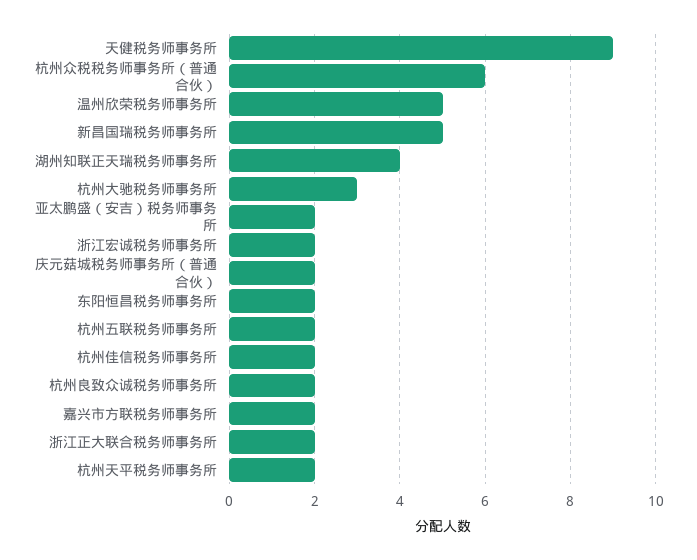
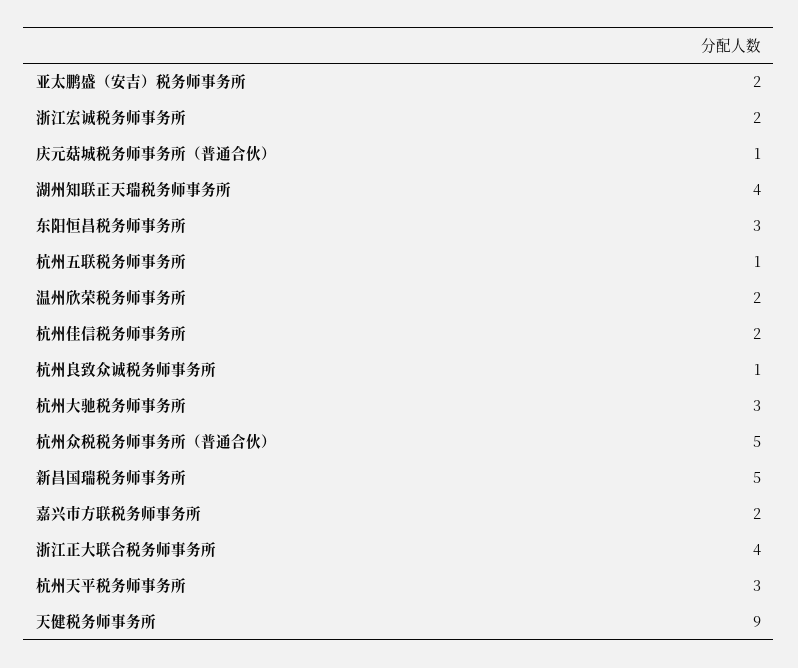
  {
    "天健税务师事务所": 9,
-   "杭州众税税务师事务所（普通合伙）": 6,
+   "杭州众税税务师事务所（普通合伙）": 5,
-   "温州欣荣税务师事务所": 5,
+   "温州欣荣税务师事务所": 2,
    "新昌国瑞税务师事务所": 5,
    "湖州知联正天瑞税务师事务所": 4,
    "杭州大驰税务师事务所": 3,
    "亚太鹏盛（安吉）税务师事务所": 2,
    "浙江宏诚税务师事务所": 2,
-   "庆元菇城税务师事务所（普通合伙）": 2,
+   "庆元菇城税务师事务所（普通合伙）": 1,
-   "东阳恒昌税务师事务所": 2,
+   "东阳恒昌税务师事务所": 3,
-   "杭州五联税务师事务所": 2,
+   "杭州五联税务师事务所": 1,
    "杭州佳信税务师事务所": 2,
-   "杭州良致众诚税务师事务所": 2,
+   "杭州良致众诚税务师事务所": 1,
    "嘉兴市方联税务师事务所": 2,
-   "浙江正大联合税务师事务所": 2,
+   "浙江正大联合税务师事务所": 4,
-   "杭州天平税务师事务所": 2
+   "杭州天平税务师事务所": 3
  }

